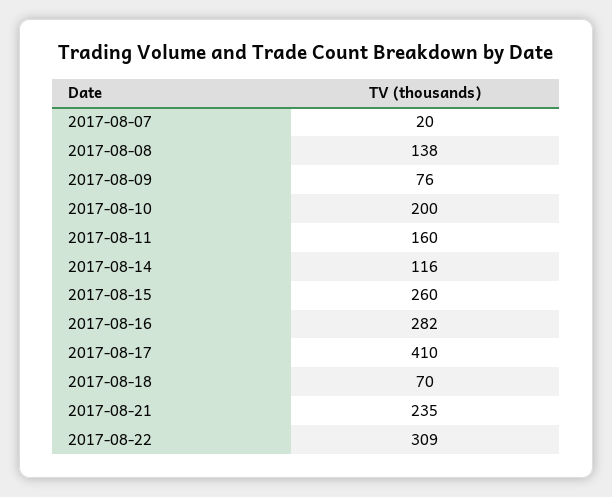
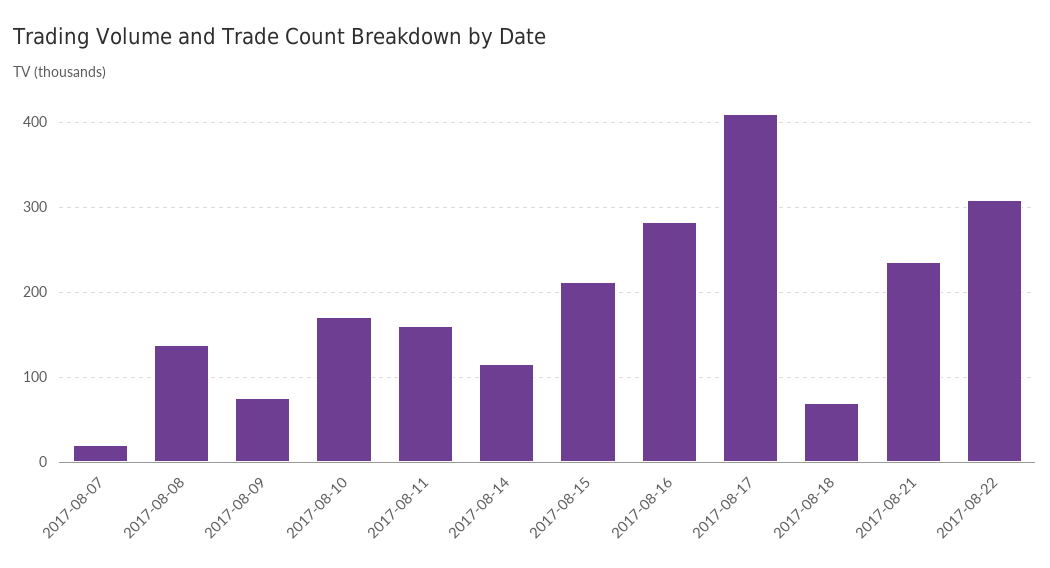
  {
    "2017-08-07": 20,
    "2017-08-08": 138,
    "2017-08-09": 76,
-   "2017-08-10": 200,
+   "2017-08-10": 170,
    "2017-08-11": 160,
    "2017-08-14": 116,
-   "2017-08-15": 260,
+   "2017-08-15": 210,
    "2017-08-16": 282,
    "2017-08-17": 410,
    "2017-08-18": 70,
    "2017-08-21": 235,
    "2017-08-22": 309
  }

